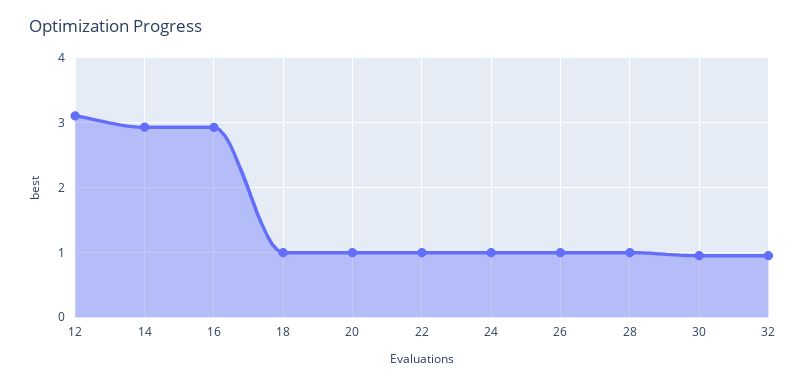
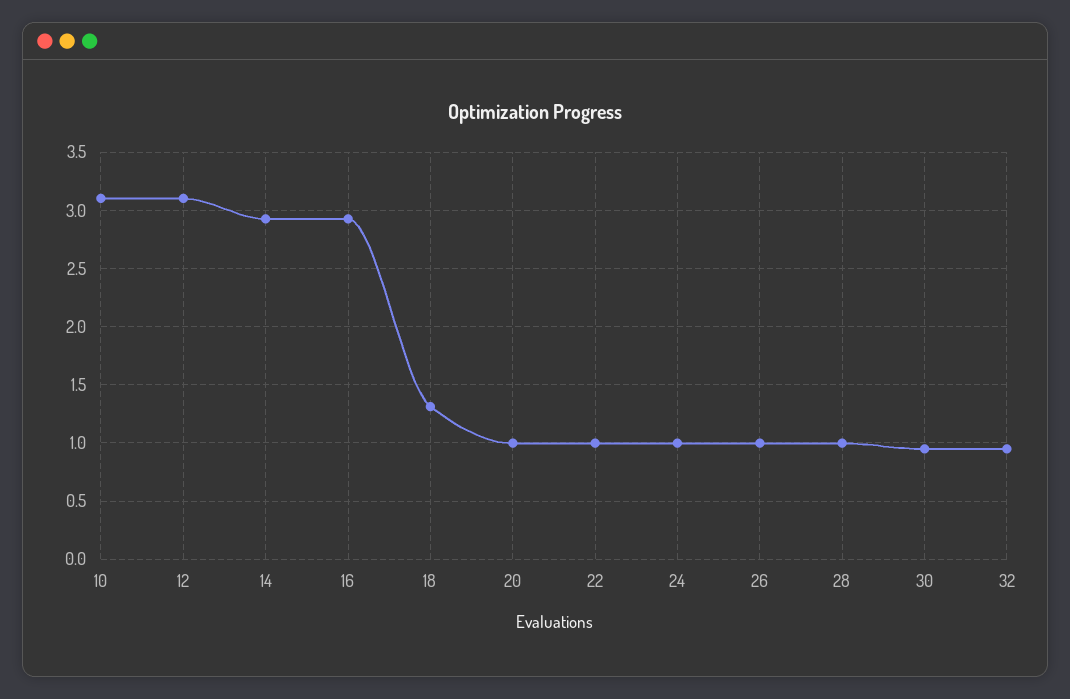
  {
    "12": 3.1,
    "14": 2.9,
    "16": 2.9,
-   "18": 1,
+   "18": 1.3,
    "20": 1,
    "22": 1,
    "24": 1,
    "26": 1,
    "28": 1,
    "30": 0.9,
-   "32": 0.9
+   "32": 0.9,
+   "10": 3.1
  }

